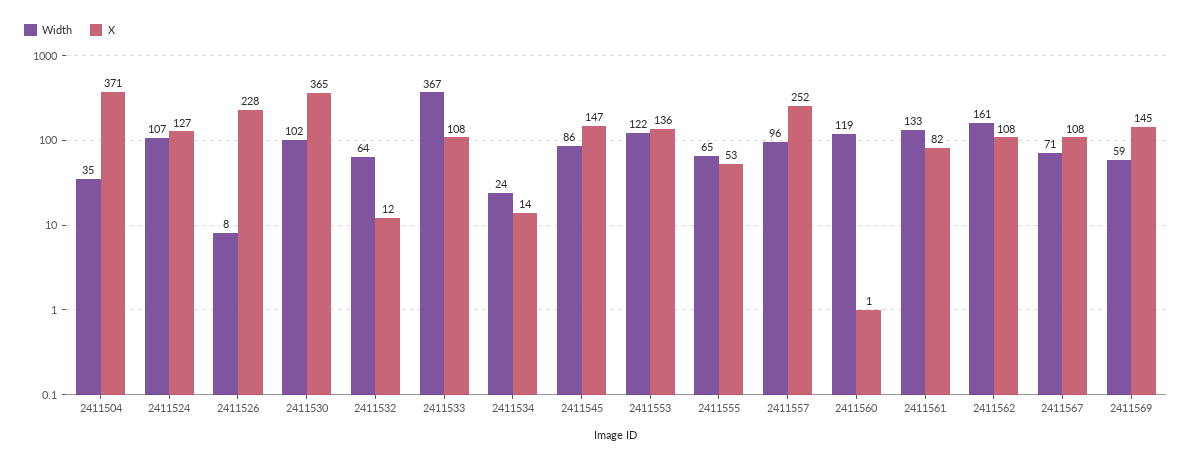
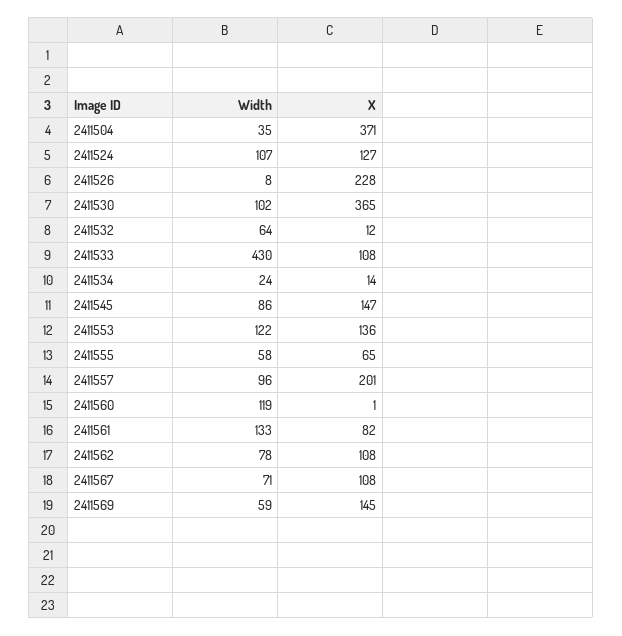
  {
    "Width": {
      "2411504": 35,
      "2411524": 107,
      "2411526": 8,
      "2411530": 102,
      "2411532": 64,
-     "2411533": 367,
+     "2411533": 430,
      "2411534": 24,
      "2411545": 86,
      "2411553": 122,
-     "2411555": 65,
+     "2411555": 58,
      "2411557": 96,
      "2411560": 119,
      "2411561": 133,
-     "2411562": 161,
+     "2411562": 78,
      "2411567": 71,
      "2411569": 59
    },
    "X": {
      "2411504": 371,
      "2411524": 127,
      "2411526": 228,
      "2411530": 365,
      "2411532": 12,
      "2411533": 108,
      "2411534": 14,
      "2411545": 147,
      "2411553": 136,
-     "2411555": 53,
+     "2411555": 65,
-     "2411557": 252,
+     "2411557": 201,
      "2411560": 1,
      "2411561": 82,
      "2411562": 108,
      "2411567": 108,
      "2411569": 145
    }
  }

